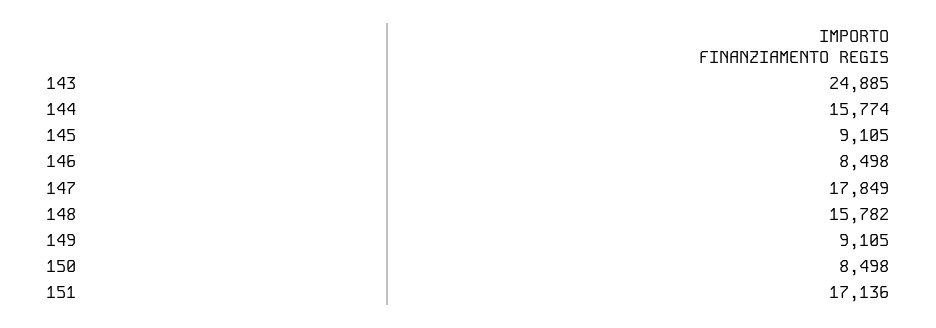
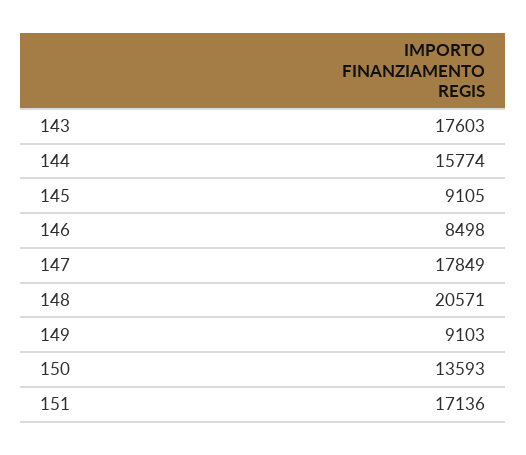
  {
-   "143": 24885,
+   "143": 17603,
    "144": 15774,
    "145": 9105,
    "146": 8498,
    "147": 17849,
-   "148": 15782,
+   "148": 20571,
-   "149": 9105,
+   "149": 9103,
-   "150": 8498,
+   "150": 13593,
    "151": 17136
  }

